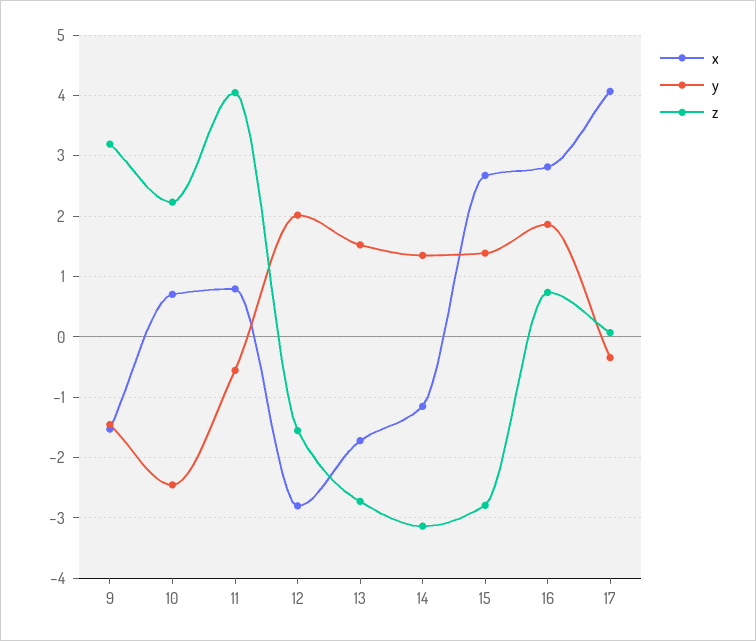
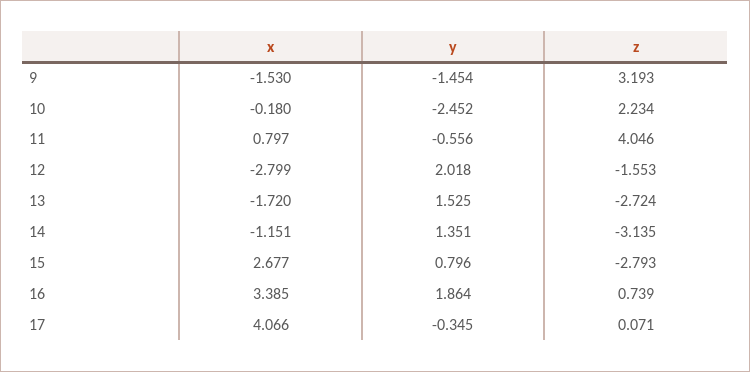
  {
    "x": {
      "9": -1.53,
-     "10": 0.7,
+     "10": -0.18,
      "11": 0.797,
      "12": -2.799,
      "13": -1.72,
      "14": -1.151,
      "15": 2.677,
-     "16": 2.8,
+     "16": 3.385,
      "17": 4.066
    },
    "y": {
      "9": -1.454,
      "10": -2.452,
      "11": -0.556,
      "12": 2.018,
      "13": 1.525,
      "14": 1.351,
-     "15": 1.4,
+     "15": 0.796,
      "16": 1.864,
      "17": -0.345
    },
    "z": {
      "9": 3.193,
      "10": 2.234,
      "11": 4.046,
      "12": -1.553,
      "13": -2.724,
      "14": -3.135,
      "15": -2.793,
      "16": 0.739,
      "17": 0.071
    }
  }

